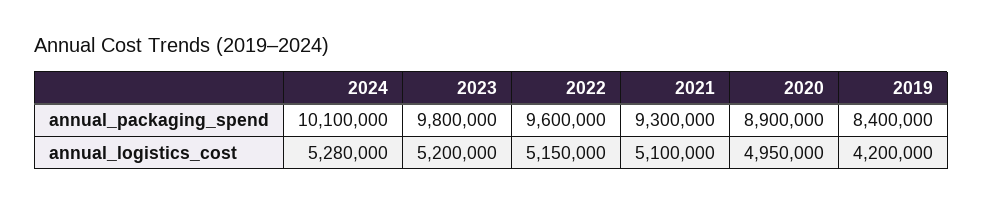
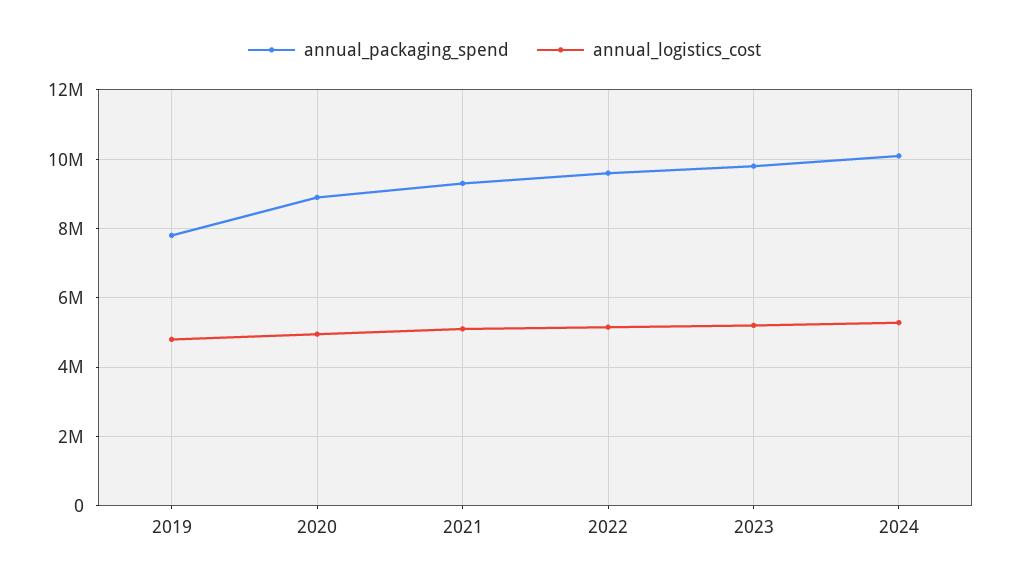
  {
    "annual_packaging_spend": {
      "2024": 10100000,
      "2023": 9800000,
      "2022": 9600000,
      "2021": 9300000,
      "2020": 8900000,
-     "2019": 8400000
+     "2019": 7800000
    },
    "annual_logistics_cost": {
      "2024": 5280000,
      "2023": 5200000,
      "2022": 5150000,
      "2021": 5100000,
      "2020": 4950000,
-     "2019": 4200000
+     "2019": 4800000
    }
  }

